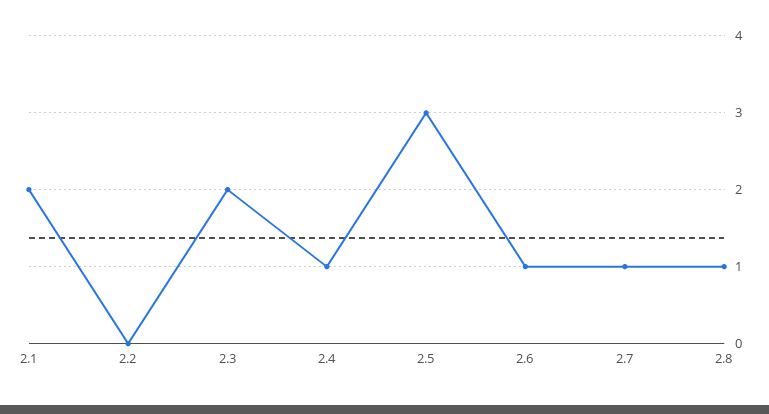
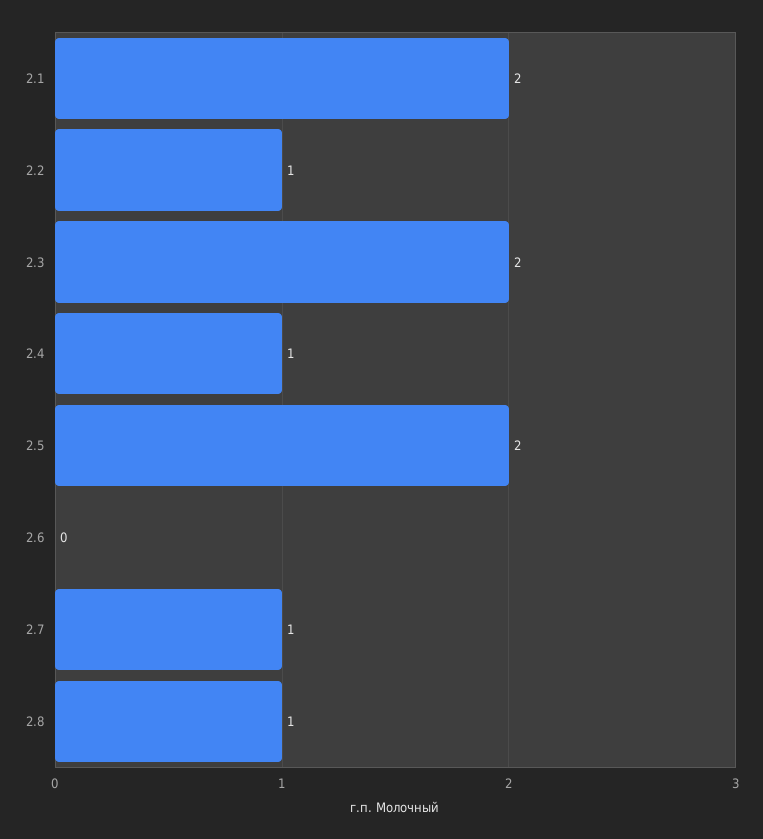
  {
    "2.1": 2,
-   "2.2": 0,
+   "2.2": 1,
    "2.3": 2,
    "2.4": 1,
-   "2.5": 3,
+   "2.5": 2,
-   "2.6": 1,
+   "2.6": 0,
    "2.7": 1,
    "2.8": 1
  }

